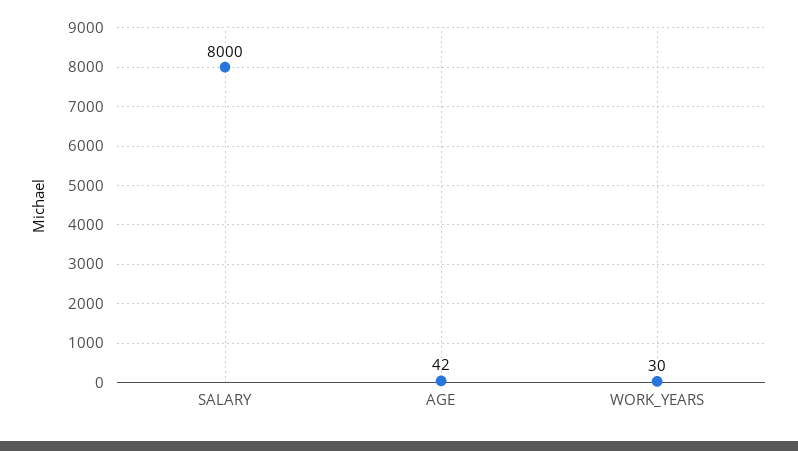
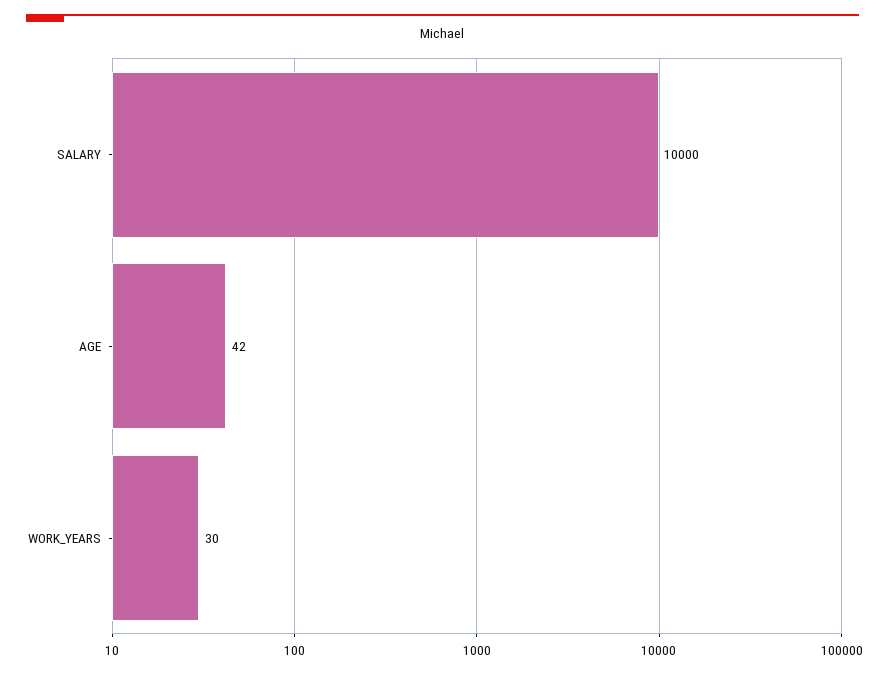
  {
-   "SALARY": 8000,
+   "SALARY": 10000,
    "AGE": 42,
    "WORK_YEARS": 30
  }

